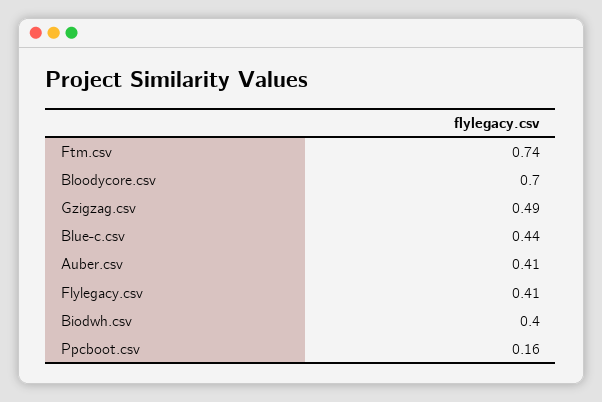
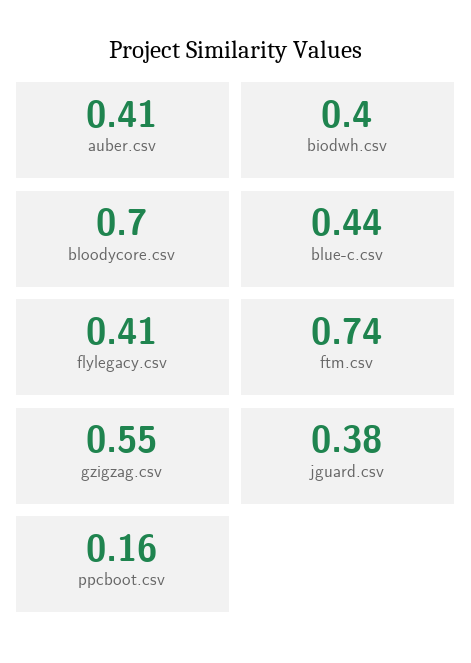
  {
    "Ftm.csv": 0.74,
    "Bloodycore.csv": 0.7,
-   "Gzigzag.csv": 0.49,
+   "Gzigzag.csv": 0.55,
    "Blue-c.csv": 0.44,
    "Auber.csv": 0.41,
    "Flylegacy.csv": 0.41,
    "Biodwh.csv": 0.4,
-   "Ppcboot.csv": 0.16
+   "Ppcboot.csv": 0.16,
+   "jguard.csv": 0.38
  }

